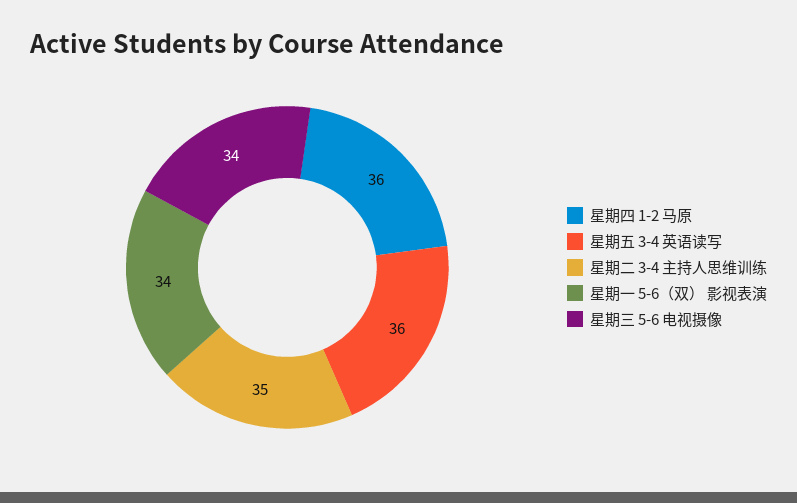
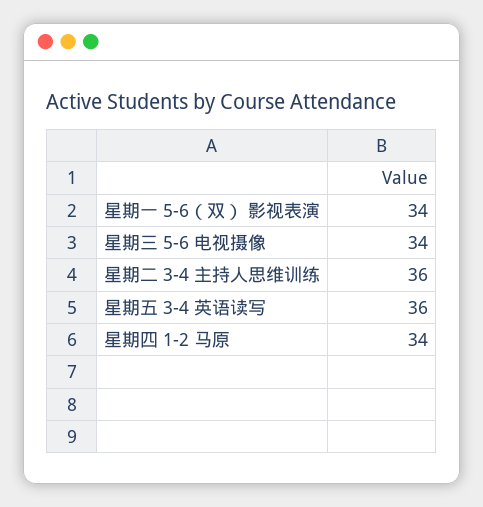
  {
-   "星期四 1-2 马原": 36,
+   "星期四 1-2 马原": 34,
    "星期五 3-4 英语读写": 36,
-   "星期二 3-4 主持人思维训练": 35,
+   "星期二 3-4 主持人思维训练": 36,
    "星期一 5-6（双） 影视表演": 34,
    "星期三 5-6 电视摄像": 34
  }

